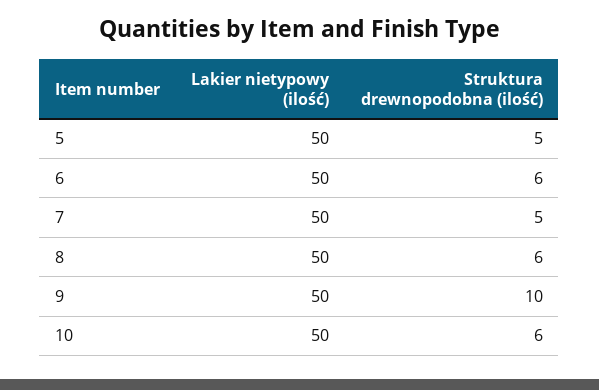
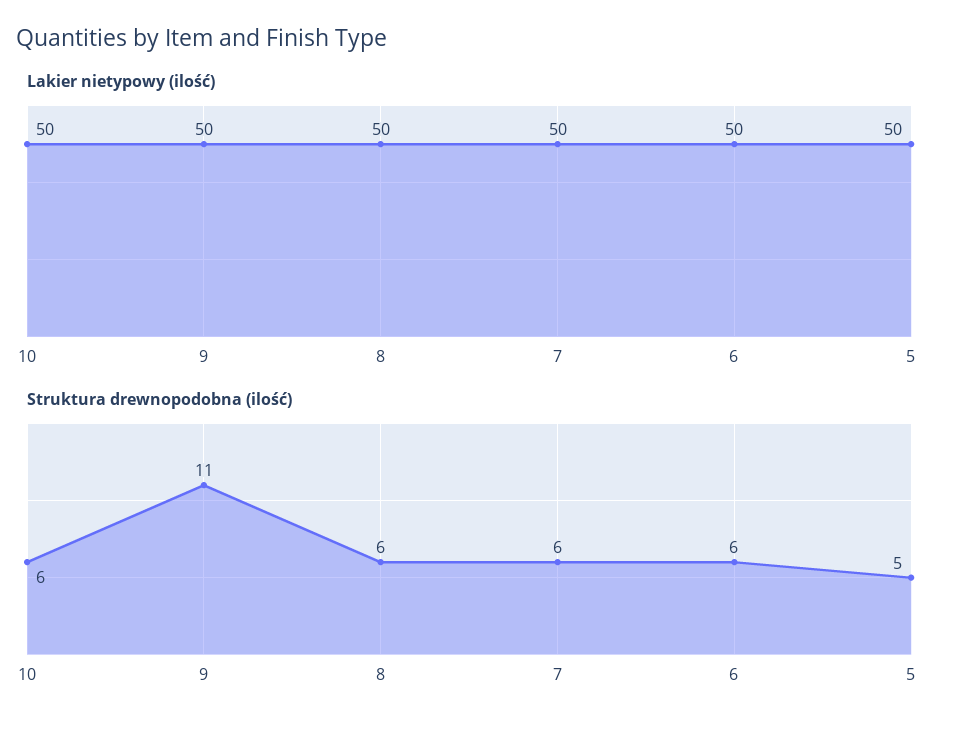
  {
    "Lakier nietypowy (ilość)": {
      "5": 50,
      "6": 50,
      "7": 50,
      "8": 50,
      "9": 50,
      "10": 50
    },
    "Struktura drewnopodobna (ilość)": {
      "5": 5,
      "6": 6,
-     "7": 5,
+     "7": 6,
      "8": 6,
-     "9": 10,
+     "9": 11,
      "10": 6
    }
  }

